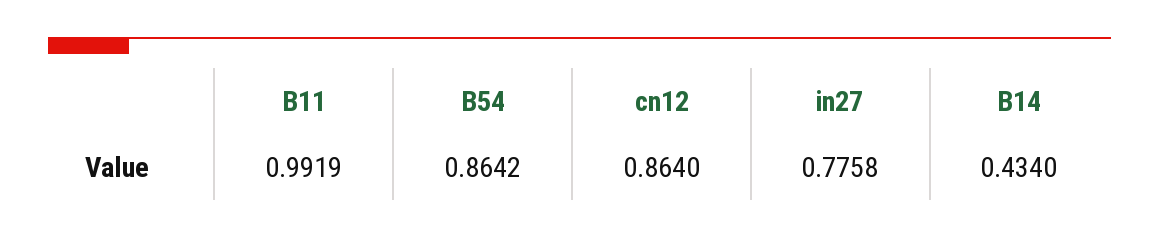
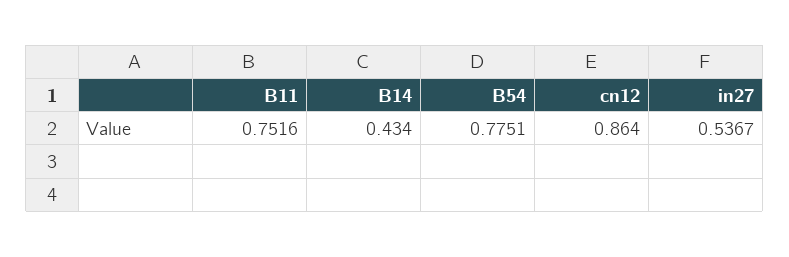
  {
-   "B11": 0.9919,
+   "B11": 0.7516,
-   "B54": 0.8642,
+   "B54": 0.7751,
    "cn12": 0.864,
-   "in27": 0.7758,
+   "in27": 0.5367,
    "B14": 0.434
  }

